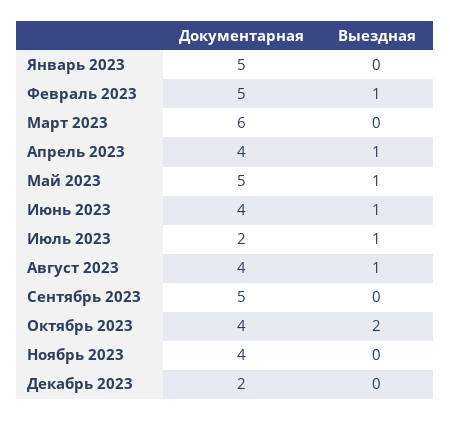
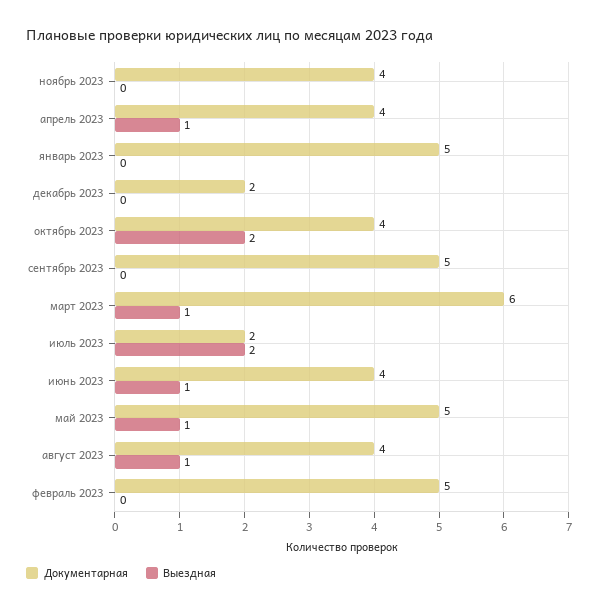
  {
    "Документарная": {
      "Январь 2023": 5,
      "Февраль 2023": 5,
      "Март 2023": 6,
      "Апрель 2023": 4,
      "Май 2023": 5,
      "Июнь 2023": 4,
      "Июль 2023": 2,
      "Август 2023": 4,
      "Сентябрь 2023": 5,
      "Октябрь 2023": 4,
      "Ноябрь 2023": 4,
      "Декабрь 2023": 2
    },
    "Выездная": {
      "Январь 2023": 0,
-     "Февраль 2023": 1,
+     "Февраль 2023": 0,
-     "Март 2023": 0,
+     "Март 2023": 1,
      "Апрель 2023": 1,
      "Май 2023": 1,
      "Июнь 2023": 1,
-     "Июль 2023": 1,
+     "Июль 2023": 2,
      "Август 2023": 1,
      "Сентябрь 2023": 0,
      "Октябрь 2023": 2,
      "Ноябрь 2023": 0,
      "Декабрь 2023": 0
    }
  }

